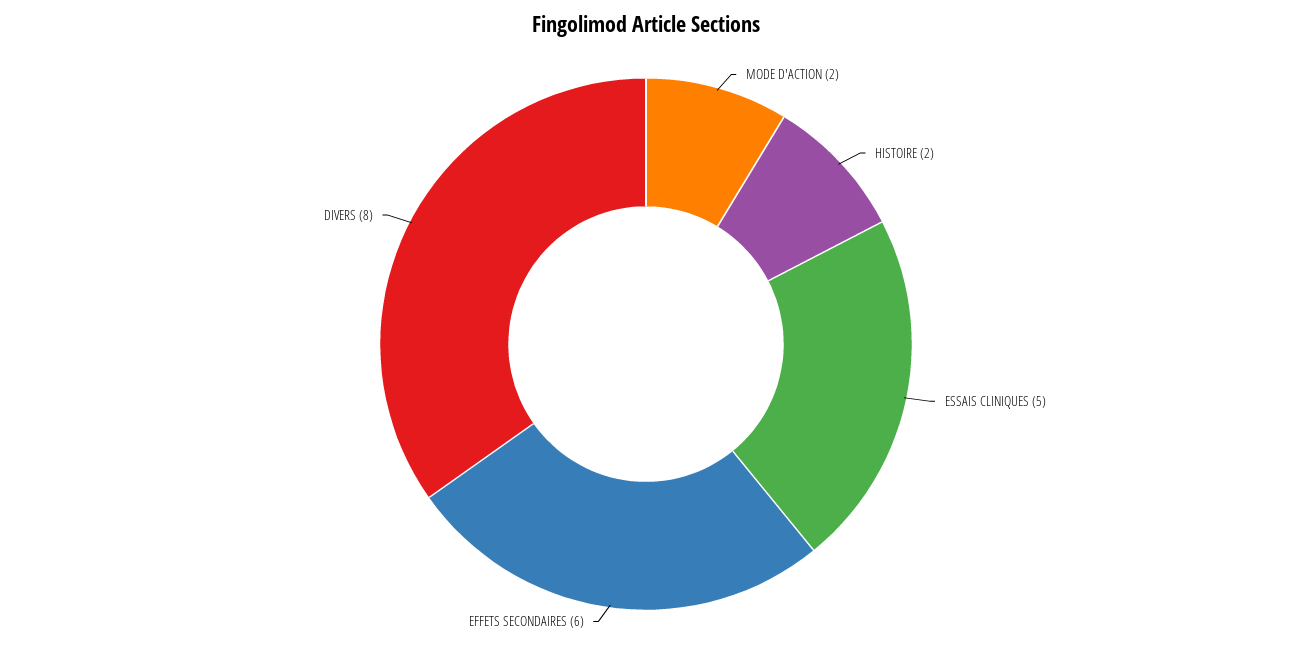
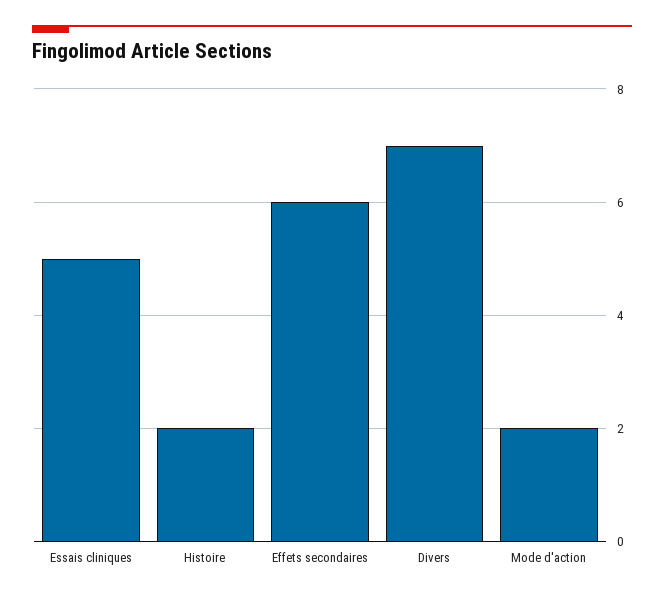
  {
    "MODE D'ACTION": 2,
    "HISTOIRE": 2,
    "ESSAIS CLINIQUES": 5,
    "EFFETS SECONDAIRES": 6,
-   "DIVERS": 8
+   "DIVERS": 7
  }

